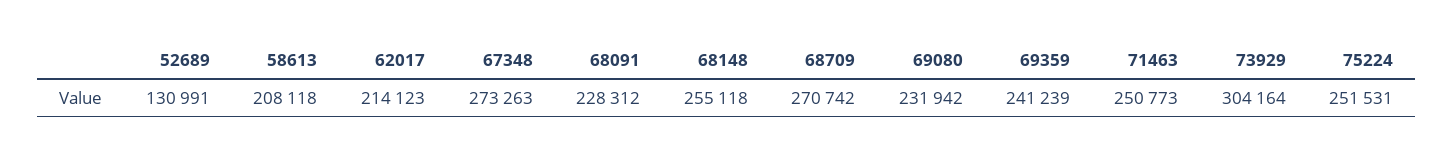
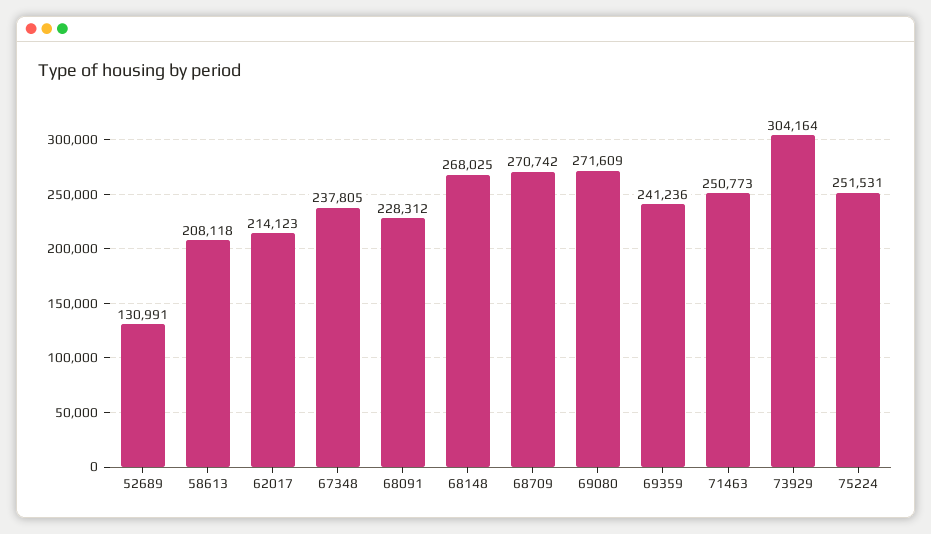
  {
    "52689": 130991,
    "58613": 208118,
    "62017": 214123,
-   "67348": 273263,
+   "67348": 237805,
    "68091": 228312,
-   "68148": 255118,
+   "68148": 268025,
    "68709": 270742,
-   "69080": 231942,
+   "69080": 271609,
-   "69359": 241239,
+   "69359": 241236,
    "71463": 250773,
    "73929": 304164,
    "75224": 251531
  }

